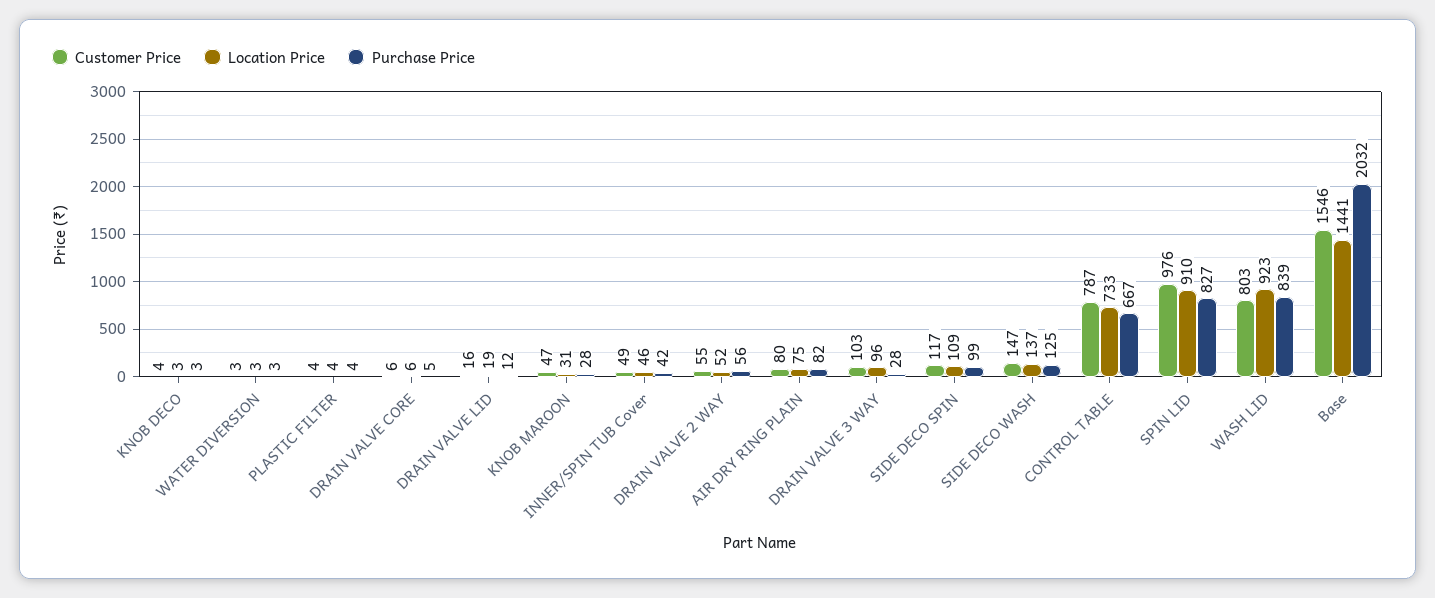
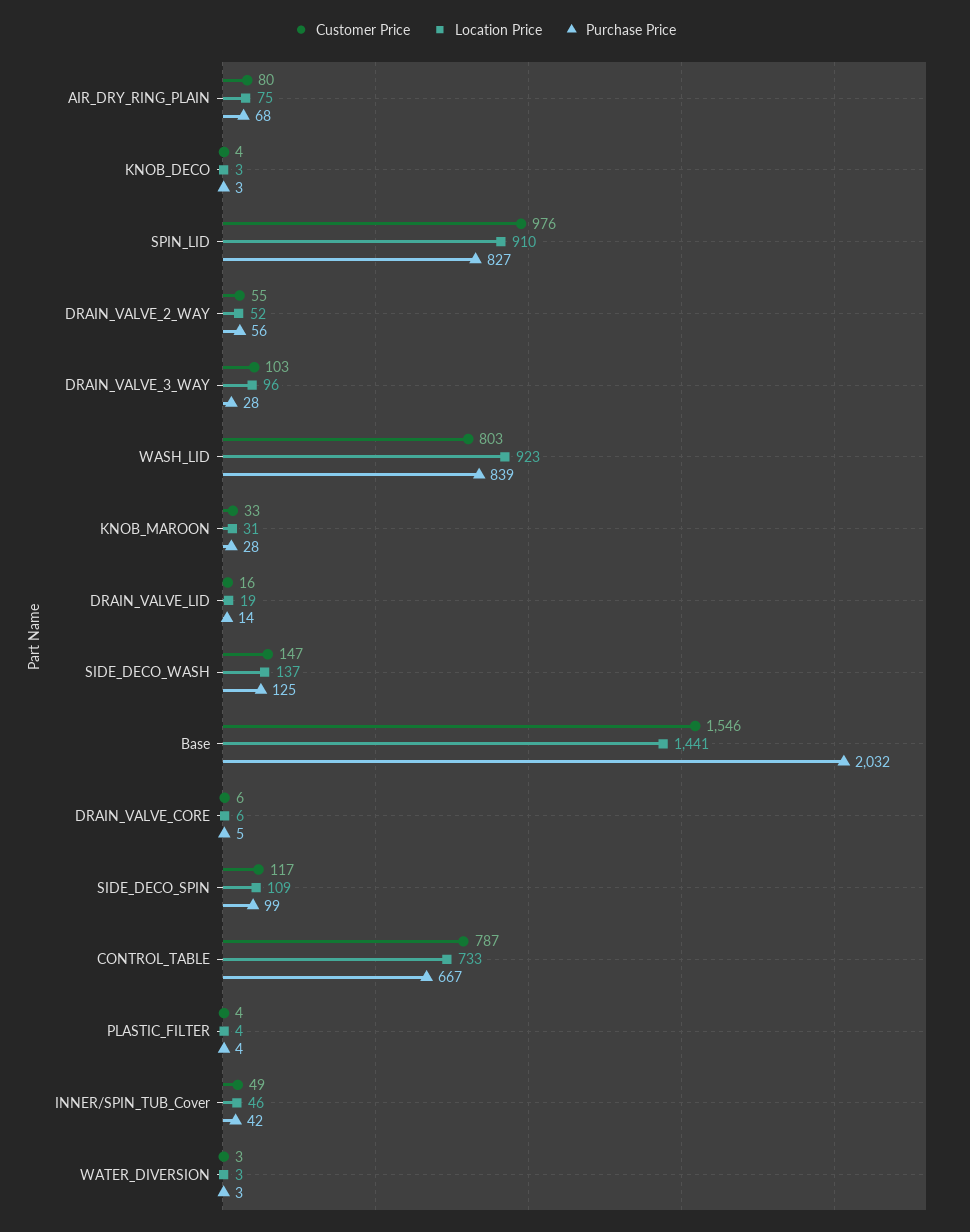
  {
    "Customer Price": {
      "KNOB DECO": 4,
      "WATER DIVERSION": 3,
      "PLASTIC FILTER": 4,
      "DRAIN VALVE CORE": 6,
      "DRAIN VALVE LID": 16,
-     "KNOB MAROON": 47,
+     "KNOB MAROON": 33,
      "INNER/SPIN TUB Cover": 49,
      "DRAIN VALVE 2 WAY": 55,
      "AIR DRY RING PLAIN": 80,
      "DRAIN VALVE 3 WAY": 103,
      "SIDE DECO SPIN": 117,
      "SIDE DECO WASH": 147,
      "CONTROL TABLE": 787,
      "SPIN LID": 976,
      "WASH LID": 803,
      "Base": 1546
    },
    "Location Price": {
      "KNOB DECO": 3,
      "WATER DIVERSION": 3,
      "PLASTIC FILTER": 4,
      "DRAIN VALVE CORE": 6,
      "DRAIN VALVE LID": 19,
      "KNOB MAROON": 31,
      "INNER/SPIN TUB Cover": 46,
      "DRAIN VALVE 2 WAY": 52,
      "AIR DRY RING PLAIN": 75,
      "DRAIN VALVE 3 WAY": 96,
      "SIDE DECO SPIN": 109,
      "SIDE DECO WASH": 137,
      "CONTROL TABLE": 733,
      "SPIN LID": 910,
      "WASH LID": 923,
      "Base": 1441
    },
    "Purchase Price": {
      "KNOB DECO": 3,
      "WATER DIVERSION": 3,
      "PLASTIC FILTER": 4,
      "DRAIN VALVE CORE": 5,
-     "DRAIN VALVE LID": 12,
+     "DRAIN VALVE LID": 14,
      "KNOB MAROON": 28,
      "INNER/SPIN TUB Cover": 42,
      "DRAIN VALVE 2 WAY": 56,
-     "AIR DRY RING PLAIN": 82,
+     "AIR DRY RING PLAIN": 68,
      "DRAIN VALVE 3 WAY": 28,
      "SIDE DECO SPIN": 99,
      "SIDE DECO WASH": 125,
      "CONTROL TABLE": 667,
      "SPIN LID": 827,
      "WASH LID": 839,
      "Base": 2032
    }
  }

